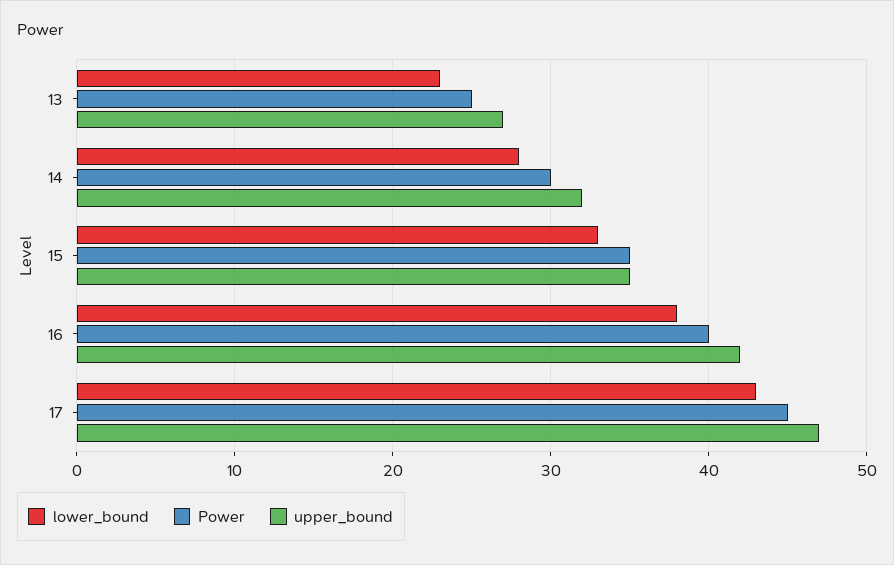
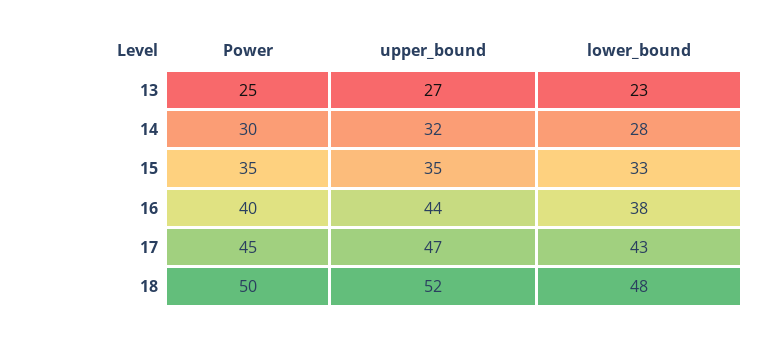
  {
    "lower_bound": {
      "13": 23,
      "14": 28,
      "15": 33,
      "16": 38,
-     "17": 43
+     "17": 43,
+     "18": 48
    },
    "Power": {
      "13": 25,
      "14": 30,
      "15": 35,
      "16": 40,
-     "17": 45
+     "17": 45,
+     "18": 50
    },
    "upper_bound": {
      "13": 27,
      "14": 32,
      "15": 35,
-     "16": 42,
+     "16": 44,
-     "17": 47
+     "17": 47,
+     "18": 52
    }
  }

